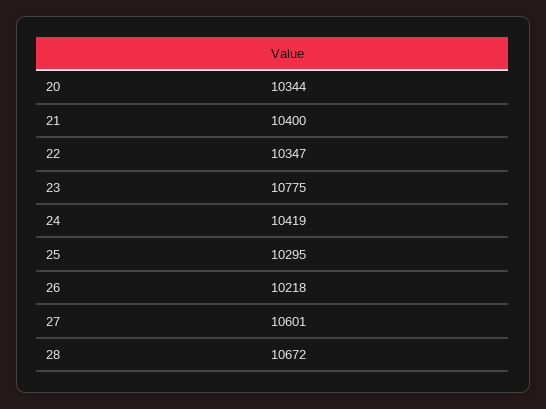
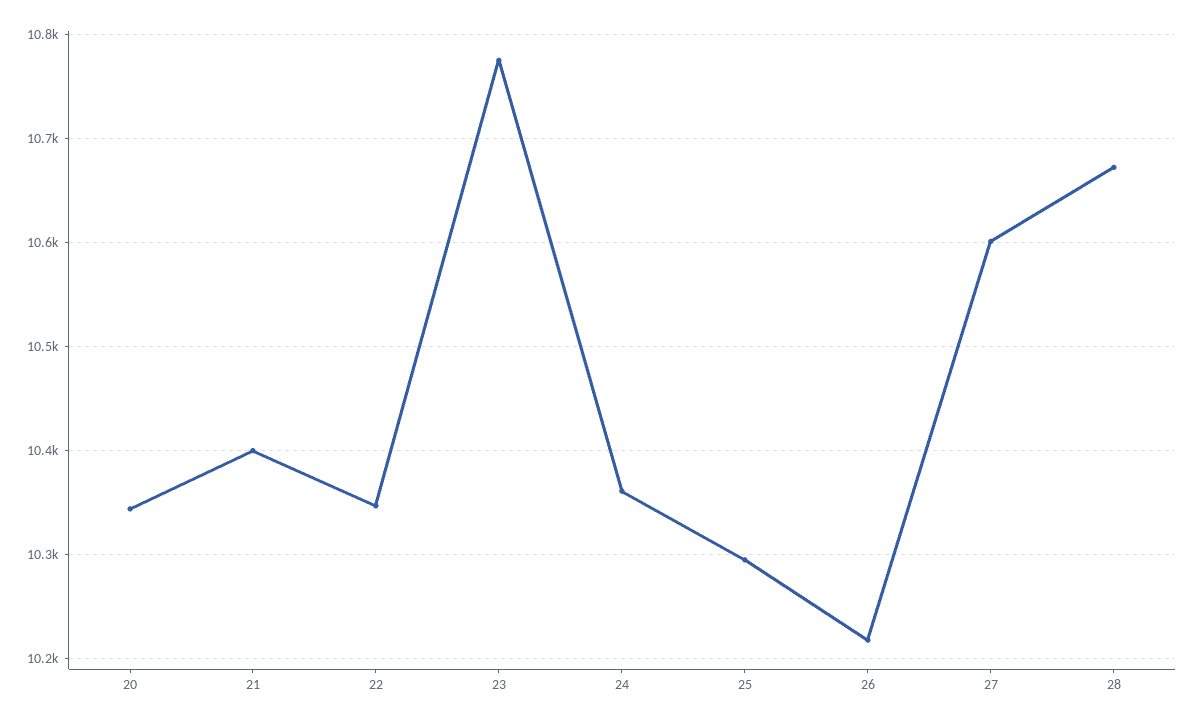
  {
    "20": 10344,
    "21": 10400,
    "22": 10347,
    "23": 10775,
-   "24": 10419,
+   "24": 10360,
    "25": 10295,
    "26": 10218,
    "27": 10601,
    "28": 10672
  }

